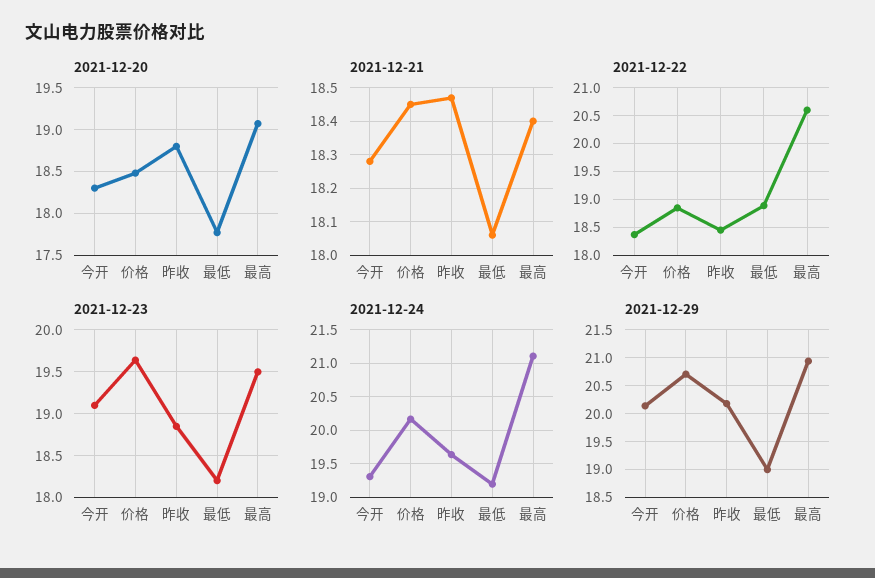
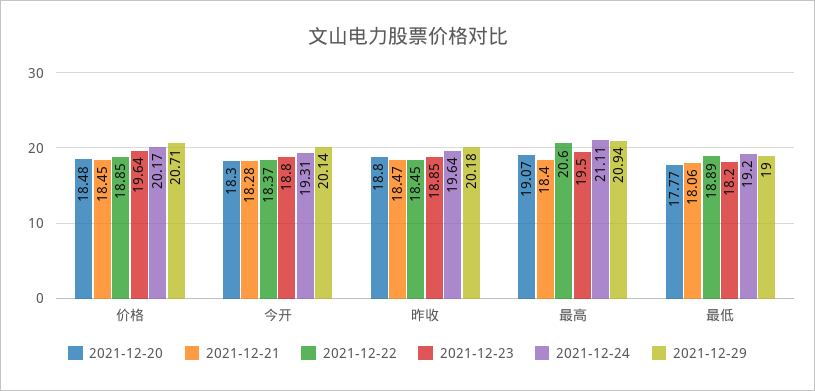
  {
    "2021-12-20": {
      "今开": 18.3,
      "价格": 18.48,
      "昨收": 18.8,
      "最低": 17.77,
      "最高": 19.07
    },
    "2021-12-21": {
      "今开": 18.28,
      "价格": 18.45,
      "昨收": 18.47,
      "最低": 18.06,
      "最高": 18.4
    },
    "2021-12-22": {
      "今开": 18.37,
      "价格": 18.85,
      "昨收": 18.45,
      "最低": 18.89,
      "最高": 20.6
    },
    "2021-12-23": {
-     "今开": 19.1,
+     "今开": 18.8,
      "价格": 19.64,
      "昨收": 18.85,
      "最低": 18.2,
      "最高": 19.5
    },
    "2021-12-24": {
      "今开": 19.31,
      "价格": 20.17,
      "昨收": 19.64,
      "最低": 19.2,
      "最高": 21.11
    },
    "2021-12-29": {
      "今开": 20.14,
      "价格": 20.71,
      "昨收": 20.18,
      "最低": 19,
      "最高": 20.94
    }
  }

